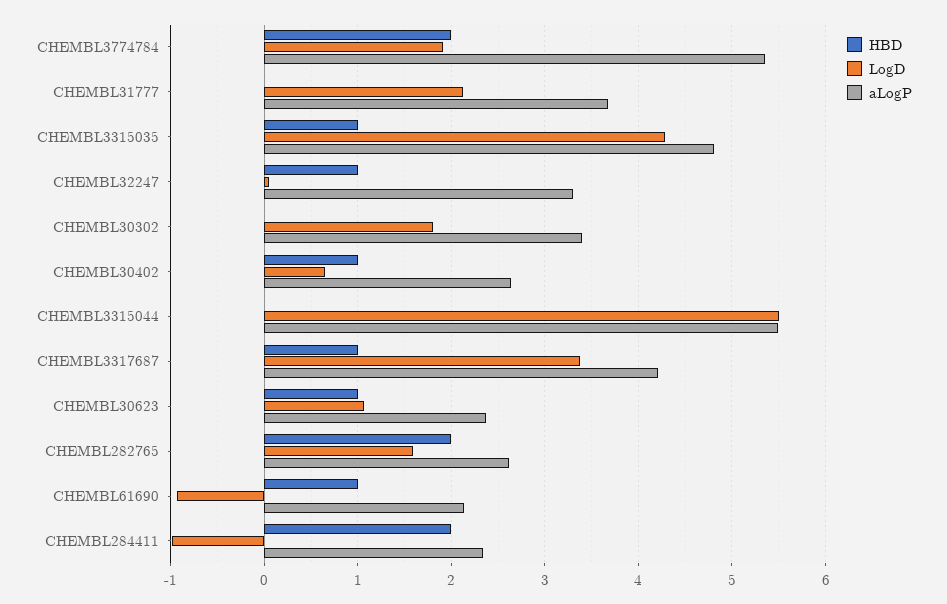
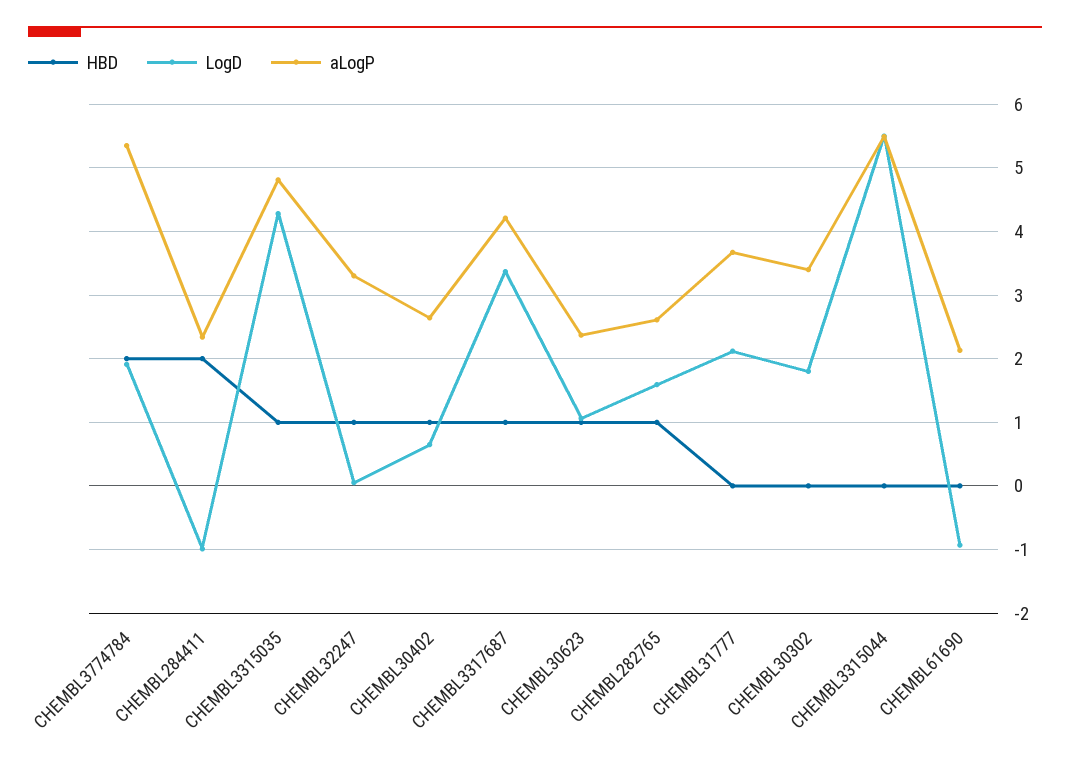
  {
    "HBD": {
      "CHEMBL3774784": 2,
      "CHEMBL31777": 0,
      "CHEMBL3315035": 1,
      "CHEMBL32247": 1,
      "CHEMBL30302": 0,
      "CHEMBL30402": 1,
      "CHEMBL3315044": 0,
      "CHEMBL3317687": 1,
      "CHEMBL30623": 1,
-     "CHEMBL282765": 2,
+     "CHEMBL282765": 1,
-     "CHEMBL61690": 1,
+     "CHEMBL61690": 0,
      "CHEMBL284411": 2
    },
    "LogD": {
      "CHEMBL3774784": 1.9,
      "CHEMBL31777": 2.1,
      "CHEMBL3315035": 4.3,
      "CHEMBL32247": 0.1,
      "CHEMBL30302": 1.8,
      "CHEMBL30402": 0.7,
      "CHEMBL3315044": 5.5,
      "CHEMBL3317687": 3.4,
      "CHEMBL30623": 1.1,
      "CHEMBL282765": 1.6,
      "CHEMBL61690": -0.9,
      "CHEMBL284411": -1
    },
    "aLogP": {
      "CHEMBL3774784": 5.4,
      "CHEMBL31777": 3.7,
      "CHEMBL3315035": 4.8,
      "CHEMBL32247": 3.3,
      "CHEMBL30302": 3.4,
      "CHEMBL30402": 2.6,
      "CHEMBL3315044": 5.5,
      "CHEMBL3317687": 4.2,
      "CHEMBL30623": 2.4,
      "CHEMBL282765": 2.6,
      "CHEMBL61690": 2.1,
      "CHEMBL284411": 2.3
    }
  }

